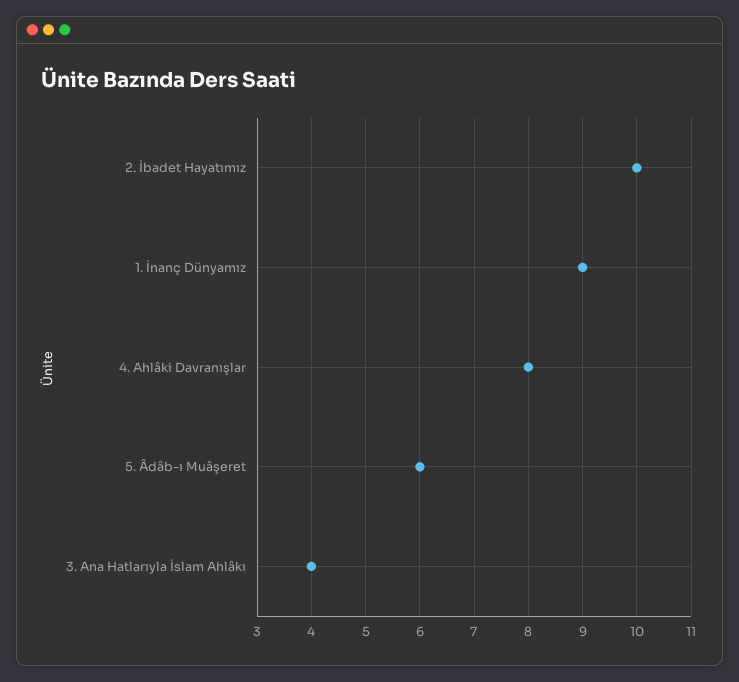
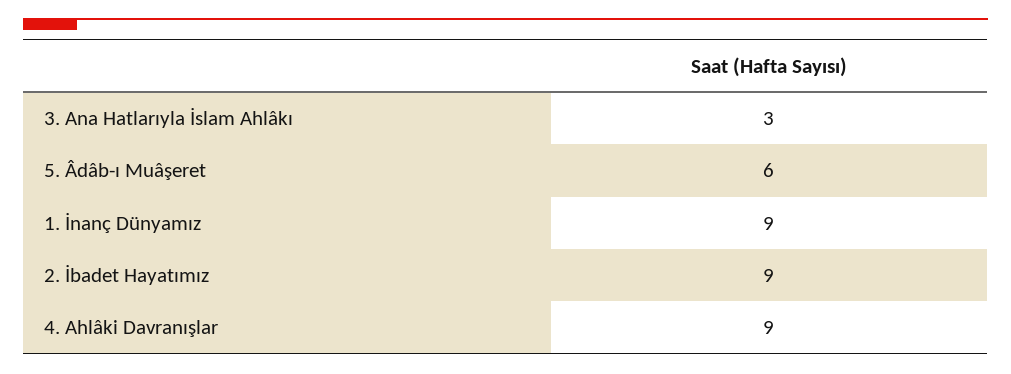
  {
-   "2. İbadet Hayatımız": 10,
+   "2. İbadet Hayatımız": 9,
    "1. İnanç Dünyamız": 9,
-   "4. Ahlâki Davranışlar": 8,
+   "4. Ahlâki Davranışlar": 9,
    "5. Âdâb-ı Muâşeret": 6,
-   "3. Ana Hatlarıyla İslam Ahlâkı": 4
+   "3. Ana Hatlarıyla İslam Ahlâkı": 3
  }

